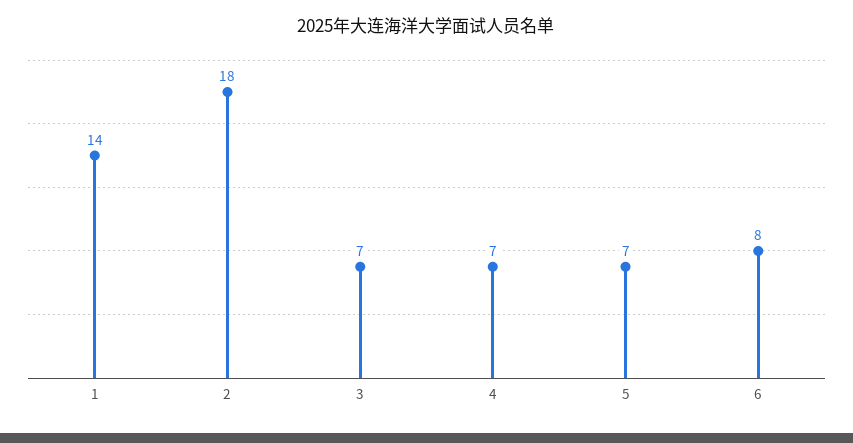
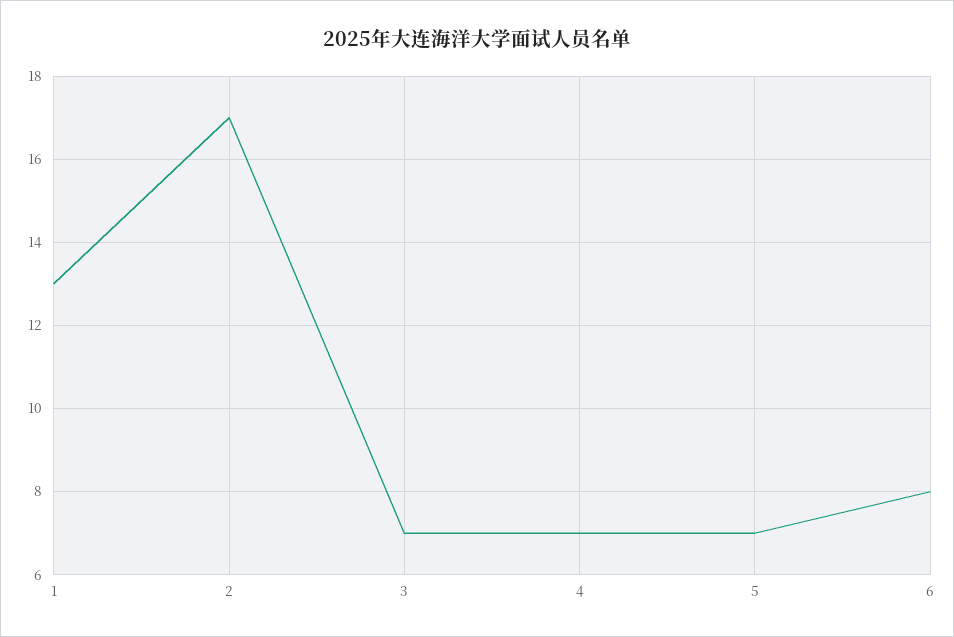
  {
-   "1": 14,
+   "1": 13,
-   "2": 18,
+   "2": 17,
    "3": 7,
    "4": 7,
    "5": 7,
    "6": 8
  }

